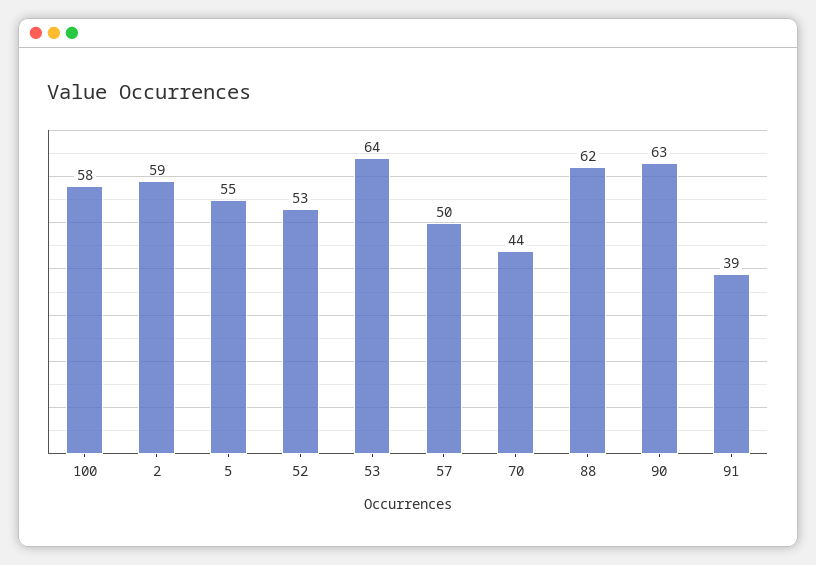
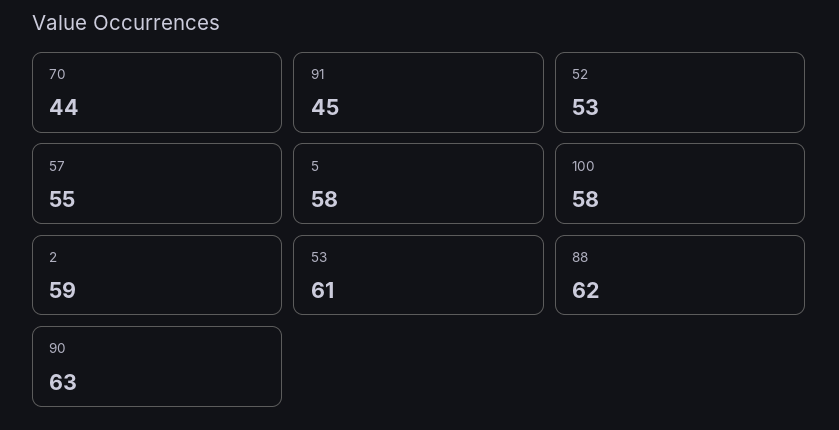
  {
    "100": 58,
    "2": 59,
-   "5": 55,
+   "5": 58,
    "52": 53,
-   "53": 64,
+   "53": 61,
-   "57": 50,
+   "57": 55,
    "70": 44,
    "88": 62,
    "90": 63,
-   "91": 39
+   "91": 45
  }

